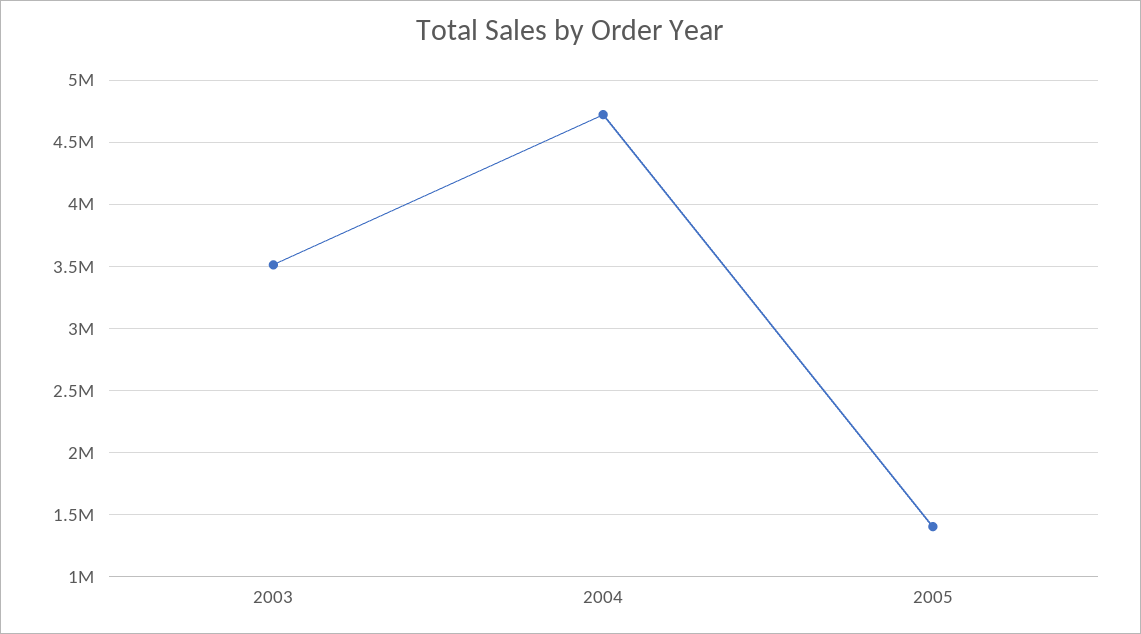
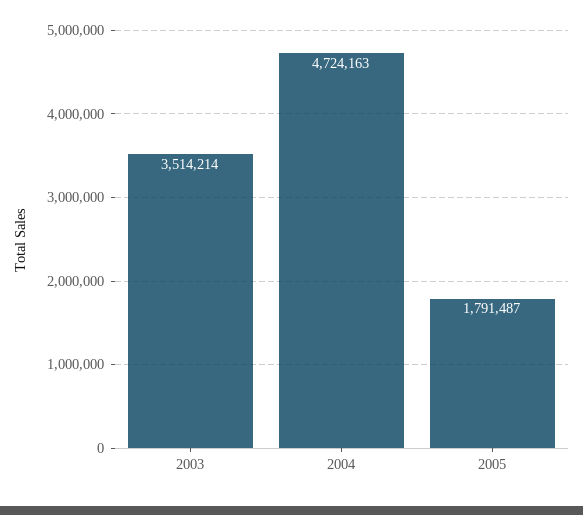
  {
    "2003": 3514214,
    "2004": 4724163,
-   "2005": 1400000
+   "2005": 1791487
  }

